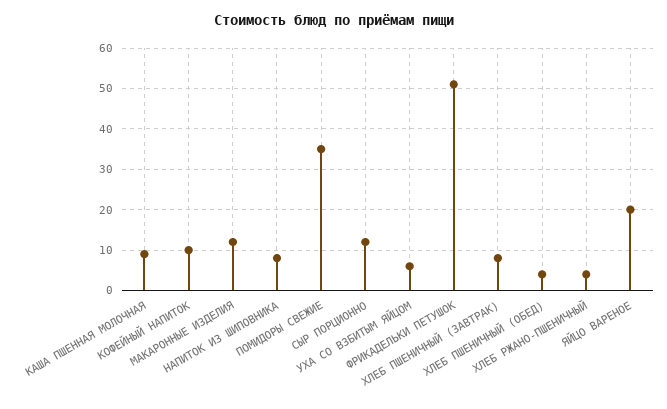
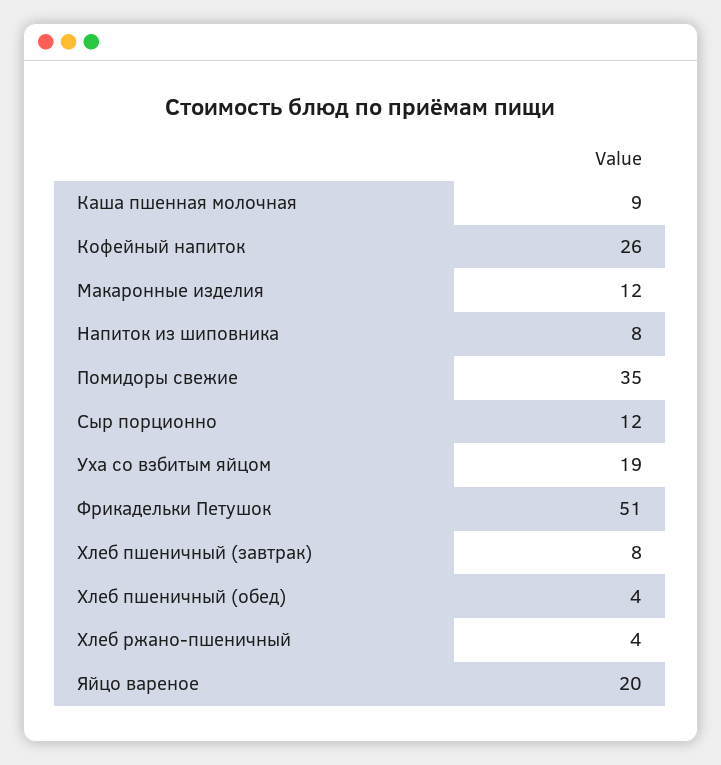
  {
    "КАША ПШЕННАЯ МОЛОЧНАЯ": 9,
-   "КОФЕЙНЫЙ НАПИТОК": 10,
+   "КОФЕЙНЫЙ НАПИТОК": 26,
    "МАКАРОННЫЕ ИЗДЕЛИЯ": 12,
    "НАПИТОК ИЗ ШИПОВНИКА": 8,
    "ПОМИДОРЫ СВЕЖИЕ": 35,
    "СЫР ПОРЦИОННО": 12,
-   "УХА СО ВЗБИТЫМ ЯЙЦОМ": 5,
+   "УХА СО ВЗБИТЫМ ЯЙЦОМ": 19,
    "ФРИКАДЕЛЬКИ ПЕТУШОК": 51,
    "ХЛЕБ ПШЕНИЧНЫЙ (ЗАВТРАК)": 8,
    "ХЛЕБ ПШЕНИЧНЫЙ (ОБЕД)": 4,
    "ХЛЕБ РЖАНО-ПШЕНИЧНЫЙ": 4,
    "ЯЙЦО ВАРЕНОЕ": 20
  }

